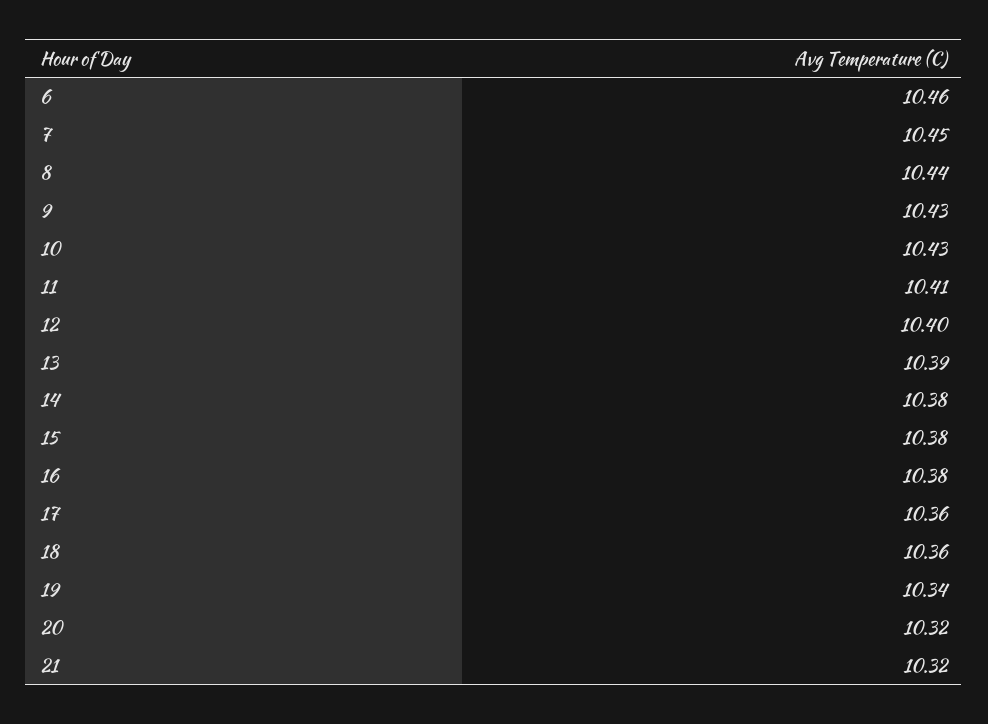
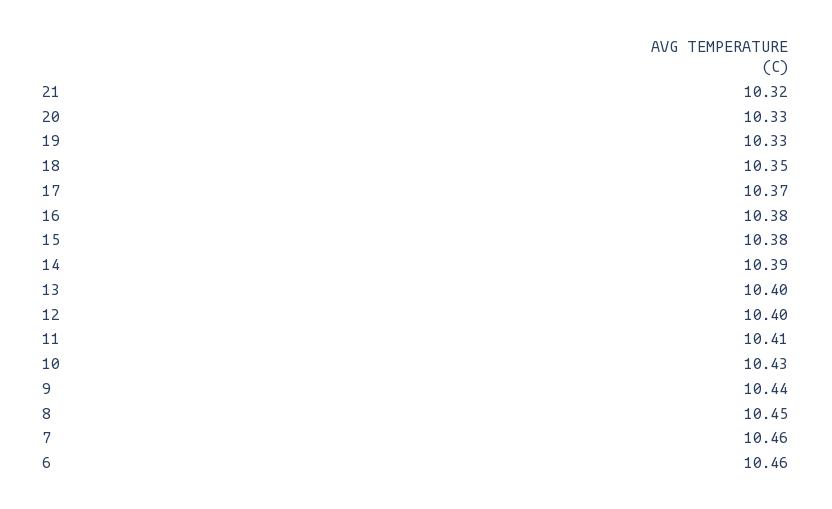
  {
    "6": 10.46,
-   "7": 10.45,
+   "7": 10.46,
-   "8": 10.44,
+   "8": 10.45,
-   "9": 10.43,
+   "9": 10.44,
    "10": 10.43,
    "11": 10.41,
    "12": 10.4,
-   "13": 10.39,
+   "13": 10.4,
-   "14": 10.38,
+   "14": 10.39,
    "15": 10.38,
    "16": 10.38,
-   "17": 10.36,
+   "17": 10.37,
-   "18": 10.36,
+   "18": 10.35,
-   "19": 10.34,
+   "19": 10.33,
-   "20": 10.32,
+   "20": 10.33,
    "21": 10.32
  }

